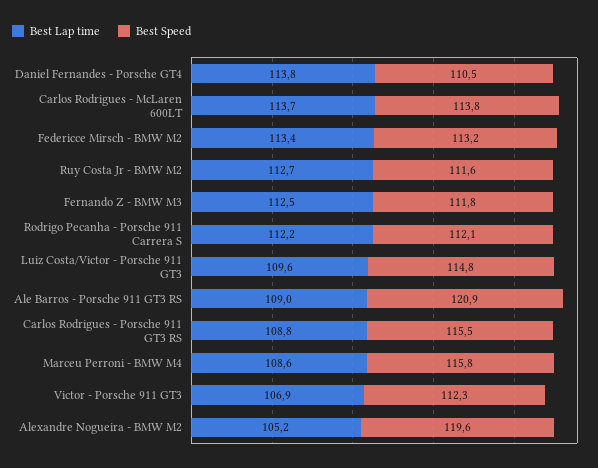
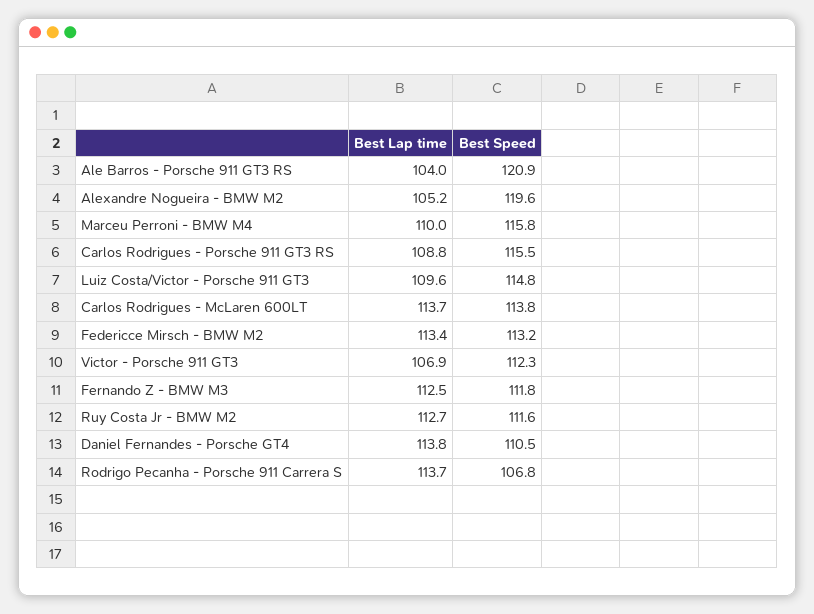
  {
    "Best Lap time": {
      "Daniel Fernandes - Porsche GT4": 113.8,
      "Carlos Rodrigues - McLaren 600LT": 113.7,
      "Federicce Mirsch - BMW M2": 113.4,
      "Ruy Costa Jr - BMW M2": 112.7,
      "Fernando Z - BMW M3": 112.5,
-     "Rodrigo Pecanha - Porsche 911 Carrera S": 112.2,
+     "Rodrigo Pecanha - Porsche 911 Carrera S": 113.7,
      "Luiz Costa/Victor - Porsche 911 GT3": 109.6,
-     "Ale Barros - Porsche 911 GT3 RS": 109,
+     "Ale Barros - Porsche 911 GT3 RS": 104,
      "Carlos Rodrigues - Porsche 911 GT3 RS": 108.8,
-     "Marceu Perroni - BMW M4": 108.6,
+     "Marceu Perroni - BMW M4": 110,
      "Victor - Porsche 911 GT3": 106.9,
      "Alexandre Nogueira - BMW M2": 105.2
    },
    "Best Speed": {
      "Daniel Fernandes - Porsche GT4": 110.5,
      "Carlos Rodrigues - McLaren 600LT": 113.8,
      "Federicce Mirsch - BMW M2": 113.2,
      "Ruy Costa Jr - BMW M2": 111.6,
      "Fernando Z - BMW M3": 111.8,
-     "Rodrigo Pecanha - Porsche 911 Carrera S": 112.1,
+     "Rodrigo Pecanha - Porsche 911 Carrera S": 106.8,
      "Luiz Costa/Victor - Porsche 911 GT3": 114.8,
      "Ale Barros - Porsche 911 GT3 RS": 120.9,
      "Carlos Rodrigues - Porsche 911 GT3 RS": 115.5,
      "Marceu Perroni - BMW M4": 115.8,
      "Victor - Porsche 911 GT3": 112.3,
      "Alexandre Nogueira - BMW M2": 119.6
    }
  }

